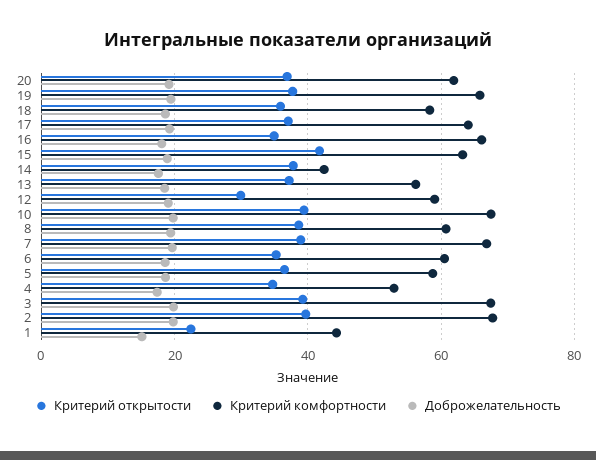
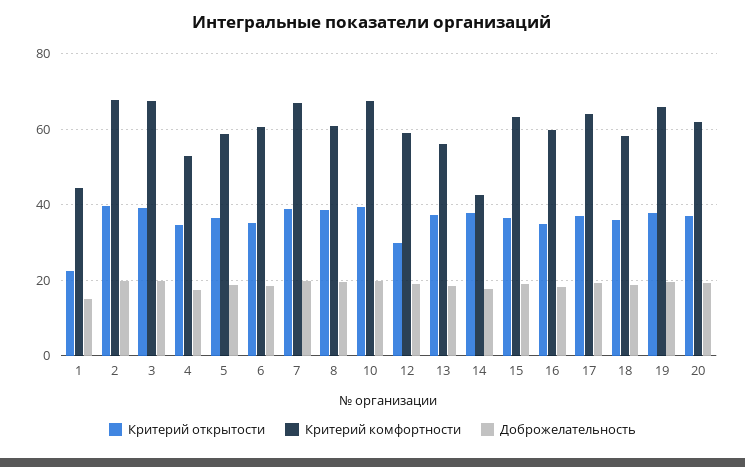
  {
    "Критерий открытости": {
      "20": 36,
      "19": 38,
      "18": 36,
      "17": 38,
      "16": 34,
-     "15": 42,
+     "15": 36,
      "14": 38,
      "13": 38,
      "12": 30,
      "10": 40,
      "8": 38,
      "7": 38,
      "6": 36,
      "5": 36,
      "4": 34,
      "3": 40,
      "2": 40,
      "1": 22
    },
    "Критерий комфортности": {
      "20": 62,
      "19": 66,
      "18": 58,
      "17": 64,
-     "16": 66,
+     "16": 60,
      "15": 64,
      "14": 42,
      "13": 56,
      "12": 60,
      "10": 68,
      "8": 60,
      "7": 66,
      "6": 60,
      "5": 58,
      "4": 52,
      "3": 68,
      "2": 68,
      "1": 44
    },
    "Доброжелательность": {
      "20": 20,
      "19": 20,
      "18": 18,
      "17": 20,
      "16": 18,
      "15": 18,
      "14": 18,
      "13": 18,
      "12": 20,
      "10": 20,
      "8": 20,
      "7": 20,
      "6": 18,
      "5": 18,
      "4": 18,
      "3": 20,
      "2": 20,
      "1": 16
    }
  }

